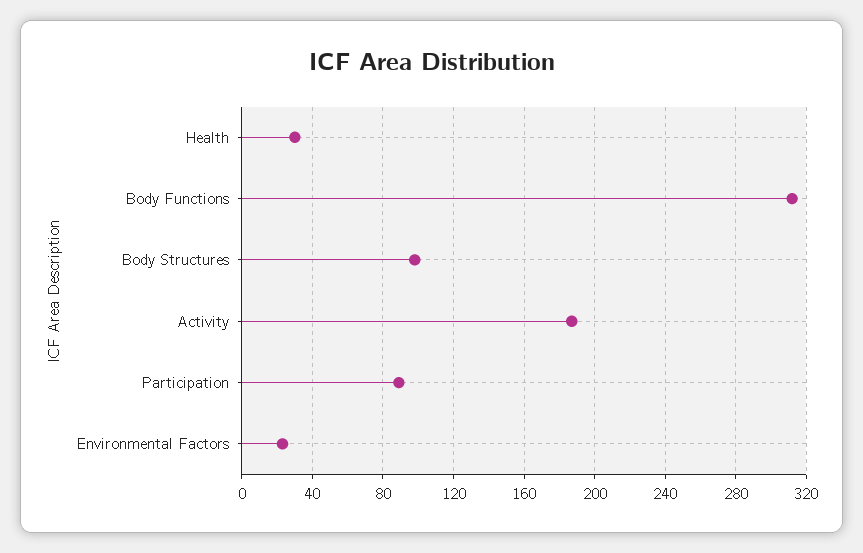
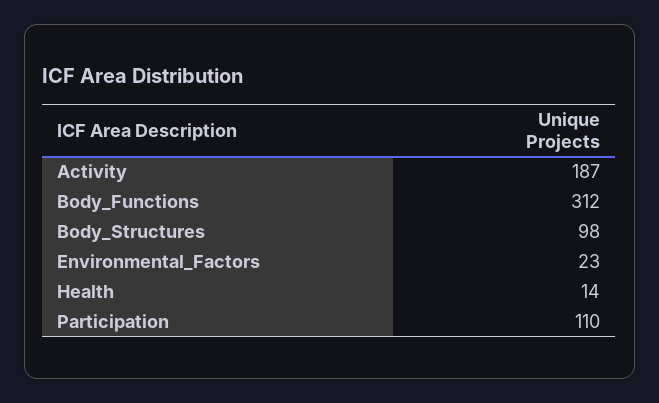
  {
-   "Health": 30,
+   "Health": 14,
    "Body Functions": 312,
    "Body Structures": 98,
    "Activity": 187,
-   "Participation": 90,
+   "Participation": 110,
    "Environmental Factors": 23
  }

